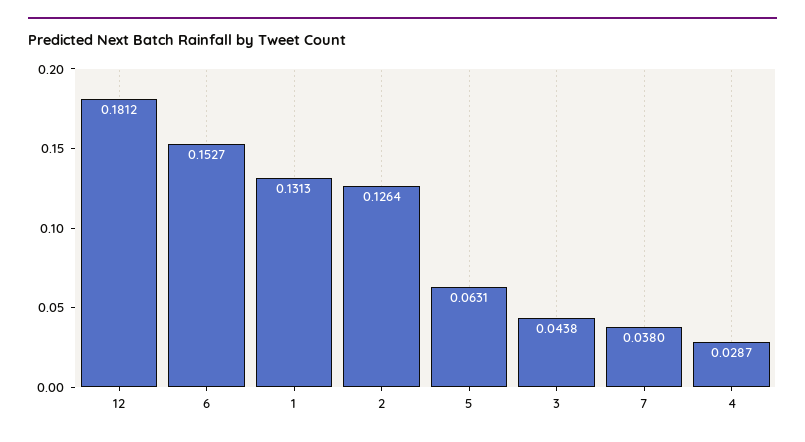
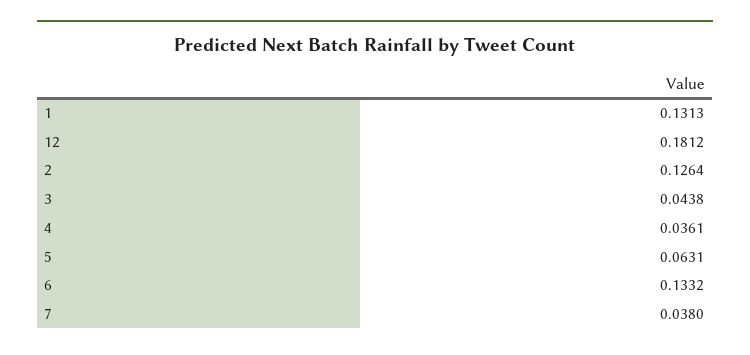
  {
    "12": 0.1812,
-   "6": 0.1527,
+   "6": 0.1332,
    "1": 0.1313,
    "2": 0.1264,
    "5": 0.0631,
    "3": 0.0438,
    "7": 0.038,
-   "4": 0.0287
+   "4": 0.0361
  }

